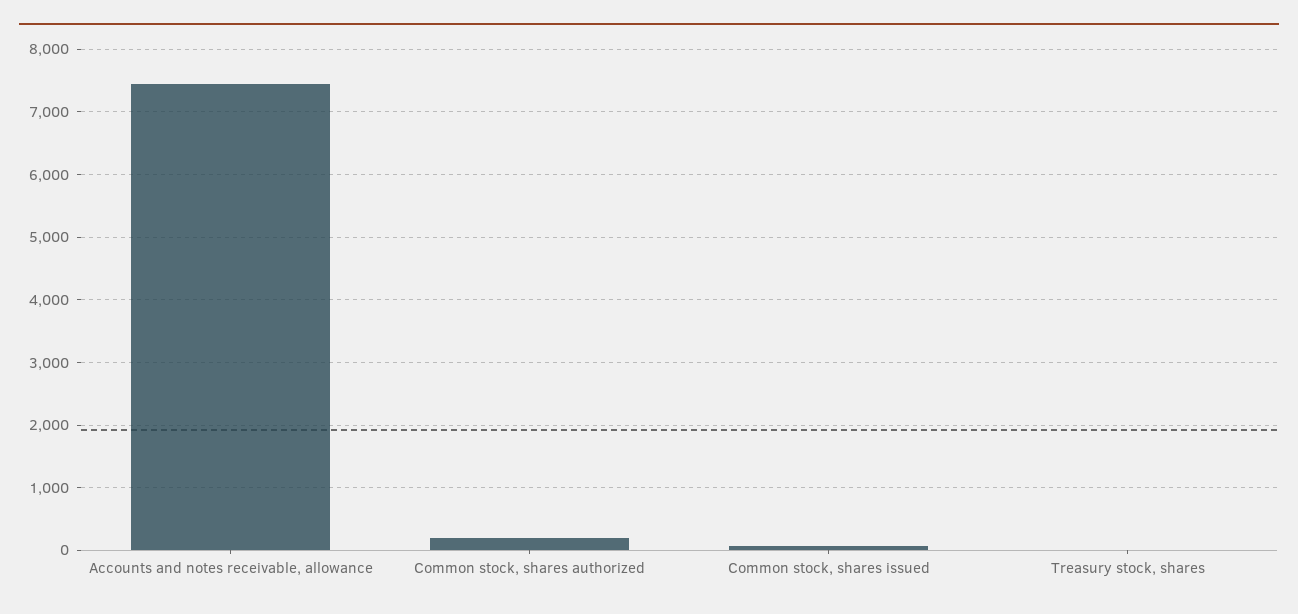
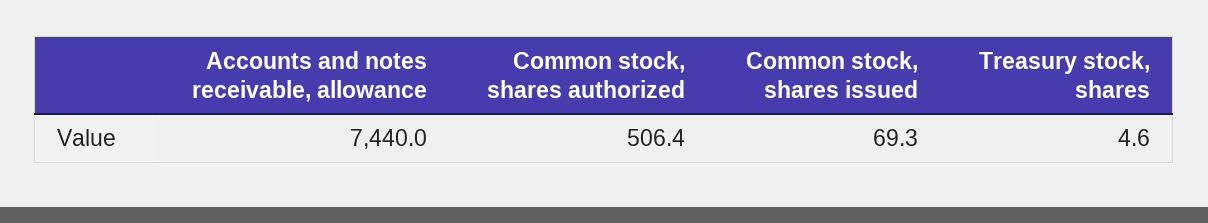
  {
    "Accounts and notes receivable, allowance": 7440,
-   "Common stock, shares authorized": 200,
+   "Common stock, shares authorized": 506.4,
    "Common stock, shares issued": 69.3,
    "Treasury stock, shares": 4.6
  }

